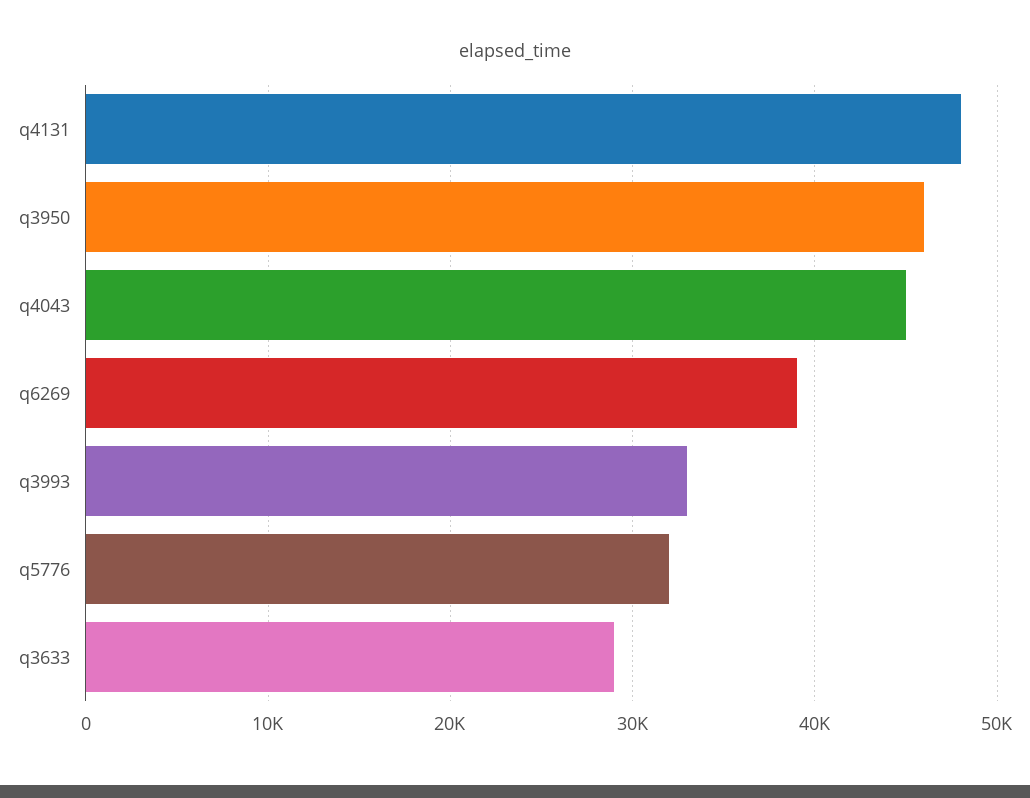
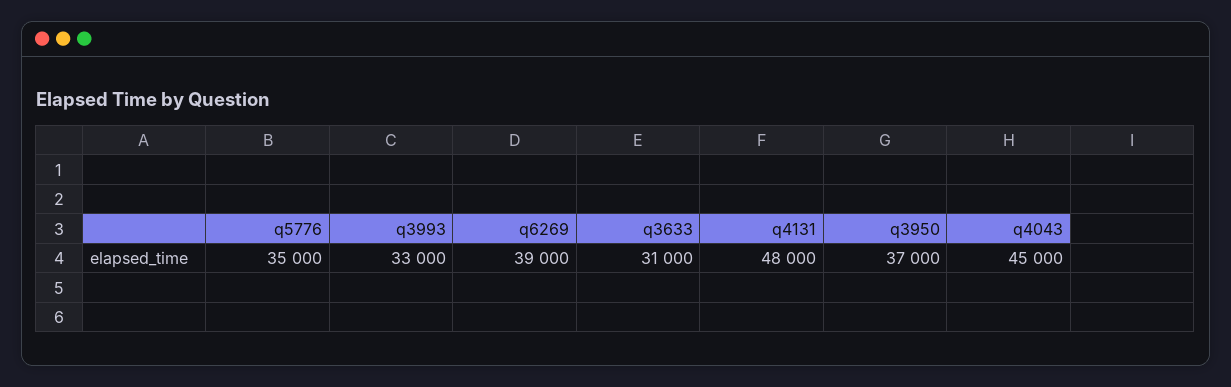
  {
    "q4131": 48000,
-   "q3950": 46000,
+   "q3950": 37000,
    "q4043": 45000,
    "q6269": 39000,
    "q3993": 33000,
-   "q5776": 32000,
+   "q5776": 35000,
-   "q3633": 29000
+   "q3633": 31000
  }

